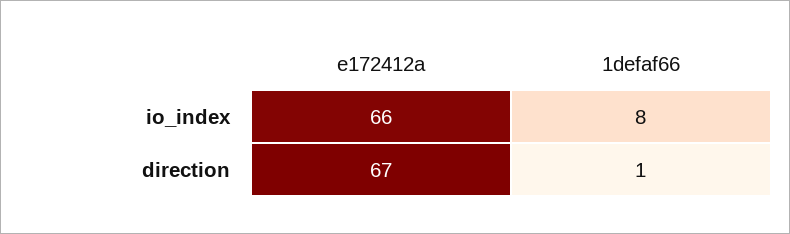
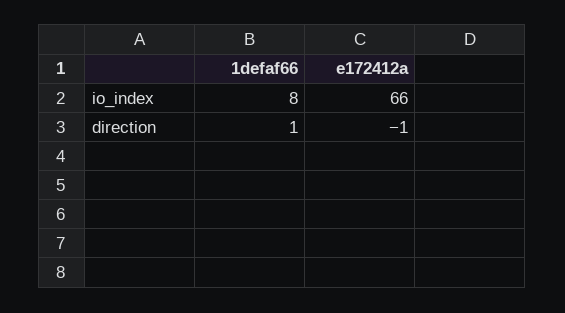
  {
    "e172412a": {
      "io_index": 66,
-     "direction": 67
+     "direction": -1
    },
    "1defaf66": {
      "io_index": 8,
      "direction": 1
    }
  }

